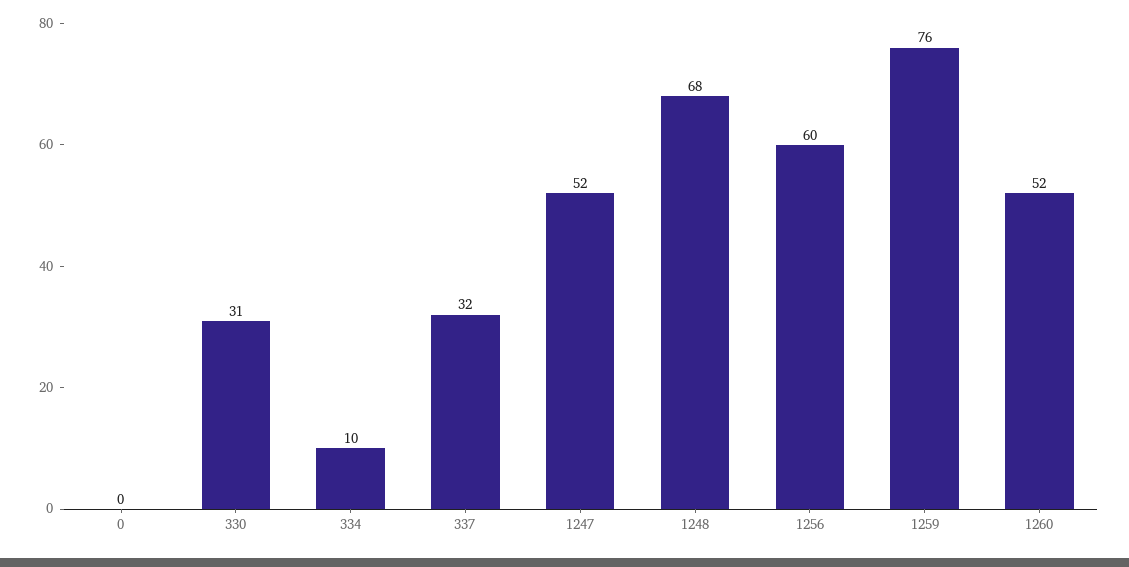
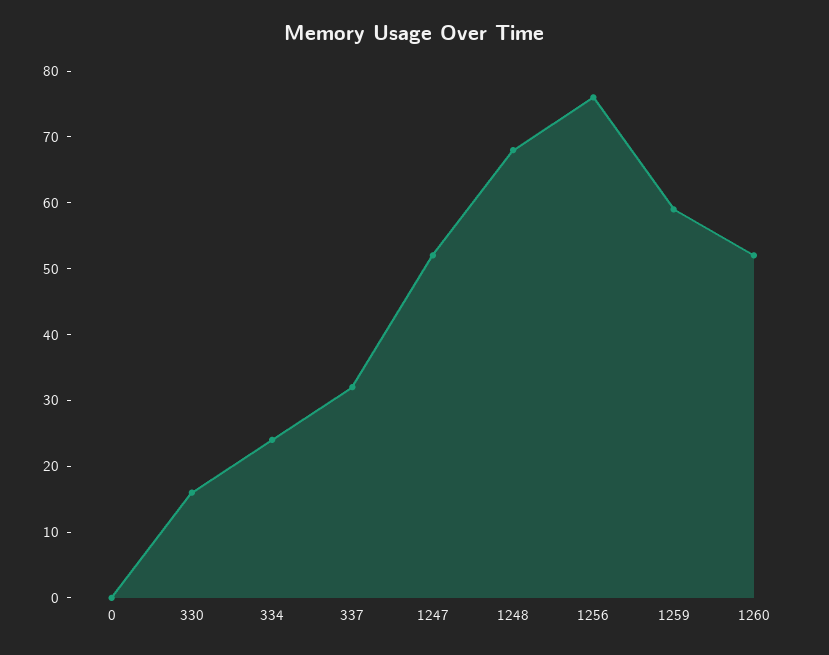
  {
    "0": 0,
-   "330": 31,
+   "330": 15,
-   "334": 10,
+   "334": 25,
    "337": 32,
    "1247": 52,
    "1248": 68,
-   "1256": 60,
+   "1256": 75,
-   "1259": 76,
+   "1259": 60,
    "1260": 52
  }

